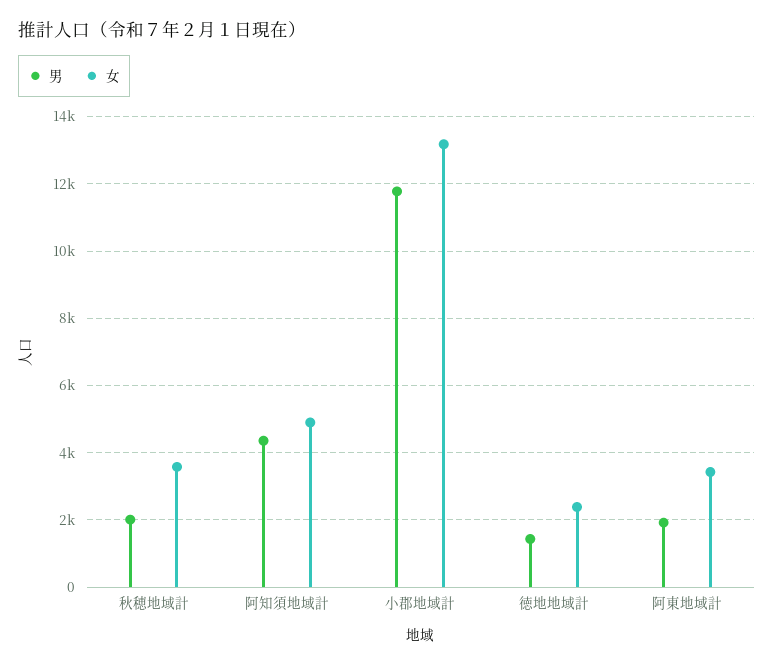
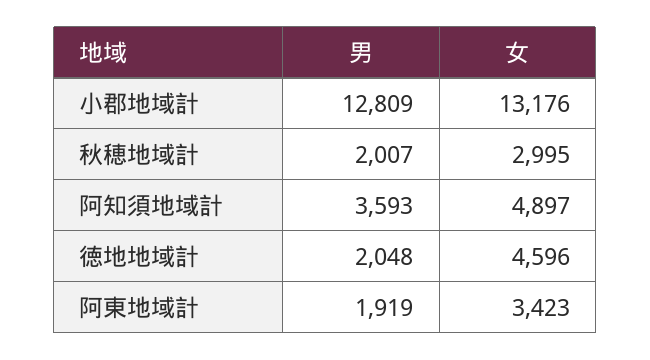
  {
    "男": {
      "秋穂地域計": 2007,
-     "阿知須地域計": 4400,
+     "阿知須地域計": 3593,
-     "小郡地域計": 11800,
+     "小郡地域計": 12809,
-     "徳地地域計": 1400,
+     "徳地地域計": 2048,
      "阿東地域計": 1919
    },
    "女": {
-     "秋穂地域計": 3600,
+     "秋穂地域計": 2995,
      "阿知須地域計": 4897,
      "小郡地域計": 13176,
-     "徳地地域計": 2400,
+     "徳地地域計": 4596,
      "阿東地域計": 3423
    }
  }

